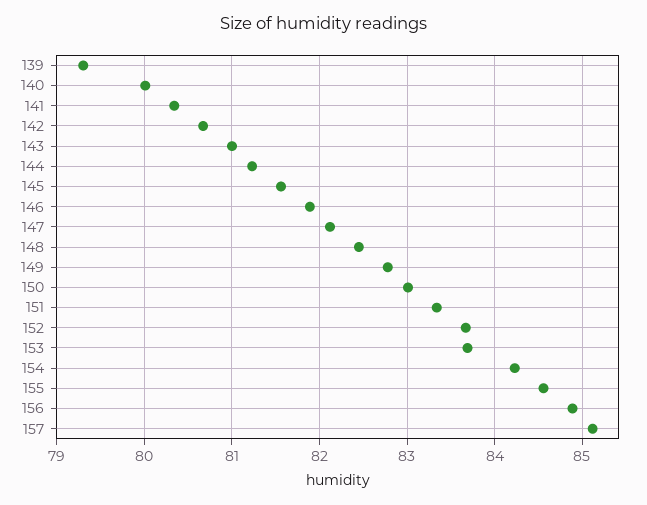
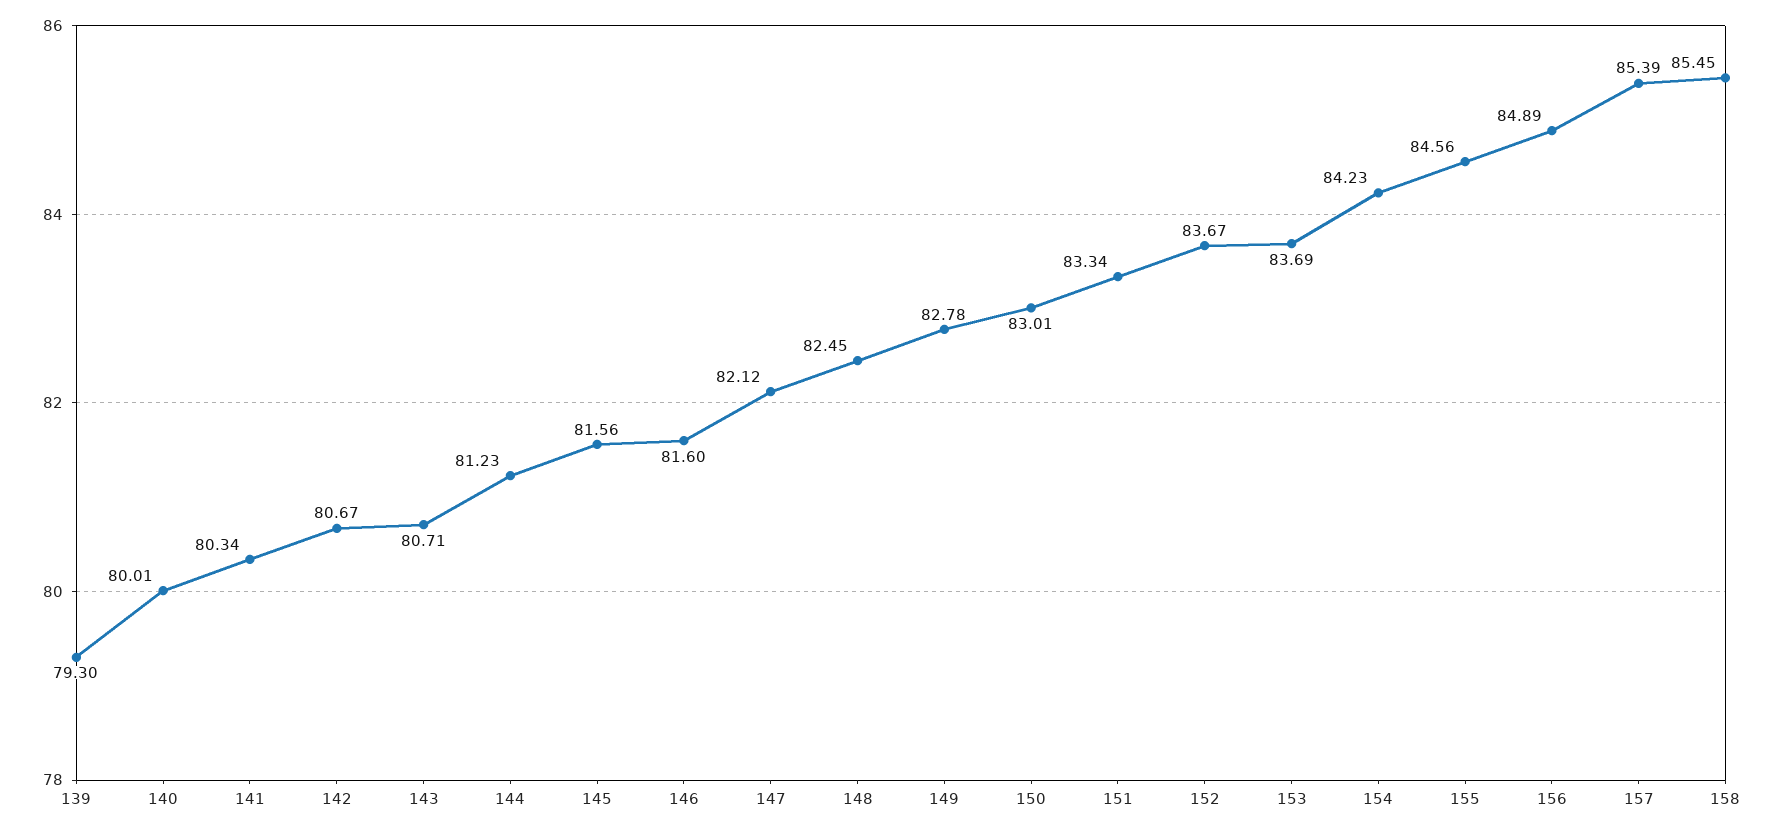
  {
    "139": 79.3,
    "140": 80.01,
    "141": 80.34,
    "142": 80.67,
-   "143": 81,
+   "143": 80.71,
    "144": 81.23,
    "145": 81.56,
-   "146": 81.9,
+   "146": 81.6,
    "147": 82.12,
    "148": 82.45,
    "149": 82.78,
    "150": 83.01,
    "151": 83.34,
    "152": 83.67,
    "153": 83.69,
    "154": 84.23,
    "155": 84.56,
    "156": 84.89,
-   "157": 85.1
+   "157": 85.39,
+   "158": 85.45
  }

